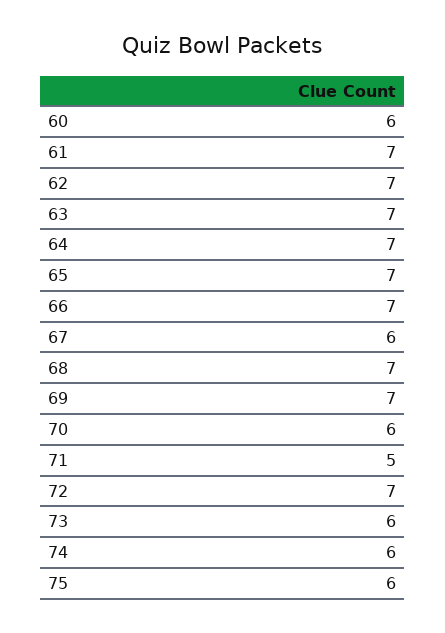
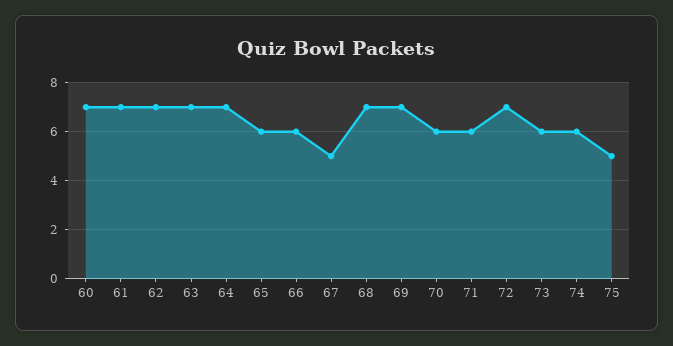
  {
-   "60": 6,
+   "60": 7,
    "61": 7,
    "62": 7,
    "63": 7,
    "64": 7,
-   "65": 7,
+   "65": 6,
-   "66": 7,
+   "66": 6,
-   "67": 6,
+   "67": 5,
    "68": 7,
    "69": 7,
    "70": 6,
-   "71": 5,
+   "71": 6,
    "72": 7,
    "73": 6,
    "74": 6,
-   "75": 6
+   "75": 5
  }

